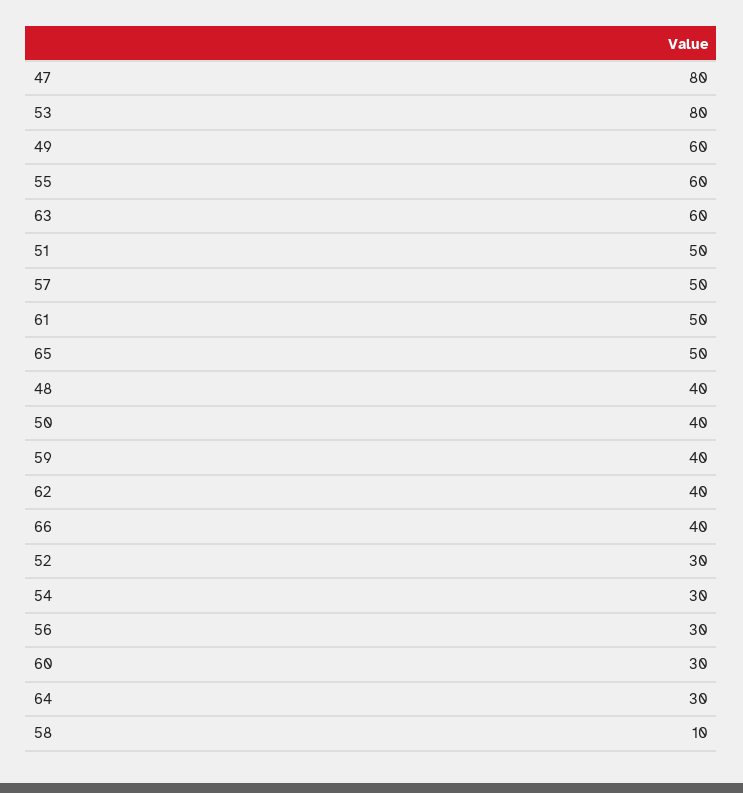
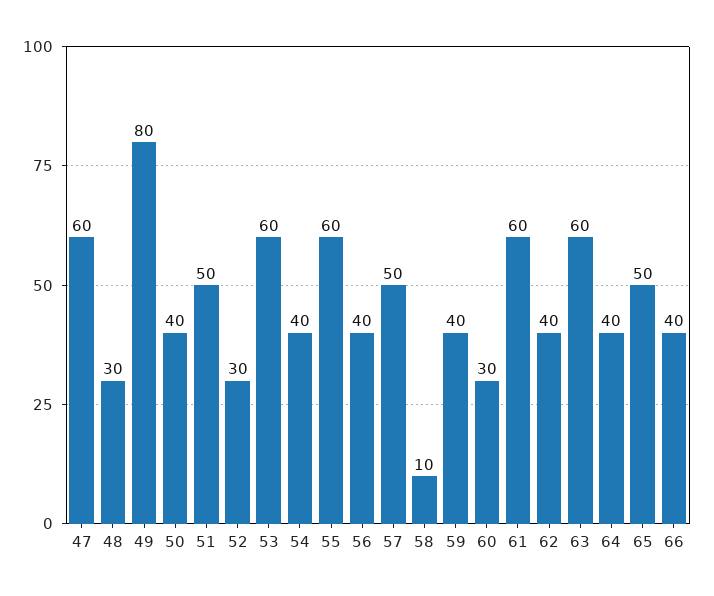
  {
-   "47": 80,
+   "47": 60,
-   "53": 80,
+   "53": 60,
-   "49": 60,
+   "49": 80,
    "55": 60,
    "63": 60,
    "51": 50,
    "57": 50,
-   "61": 50,
+   "61": 60,
    "65": 50,
-   "48": 40,
+   "48": 30,
    "50": 40,
    "59": 40,
    "62": 40,
    "66": 40,
    "52": 30,
-   "54": 30,
+   "54": 40,
-   "56": 30,
+   "56": 40,
    "60": 30,
-   "64": 30,
+   "64": 40,
    "58": 10
  }

